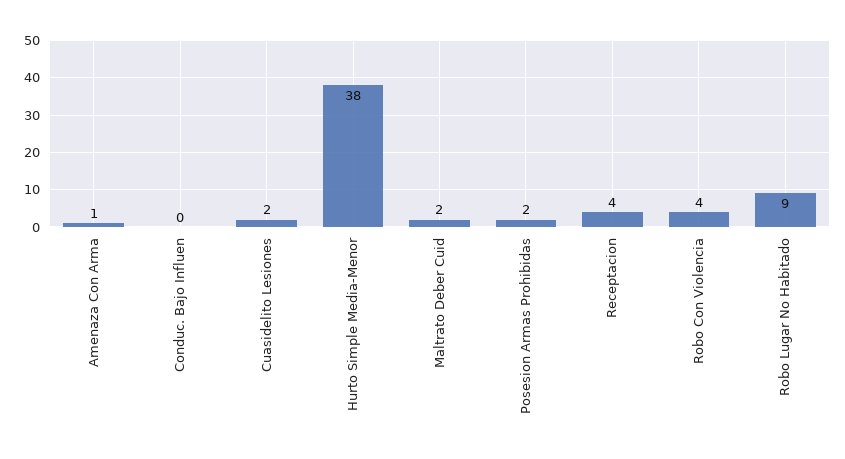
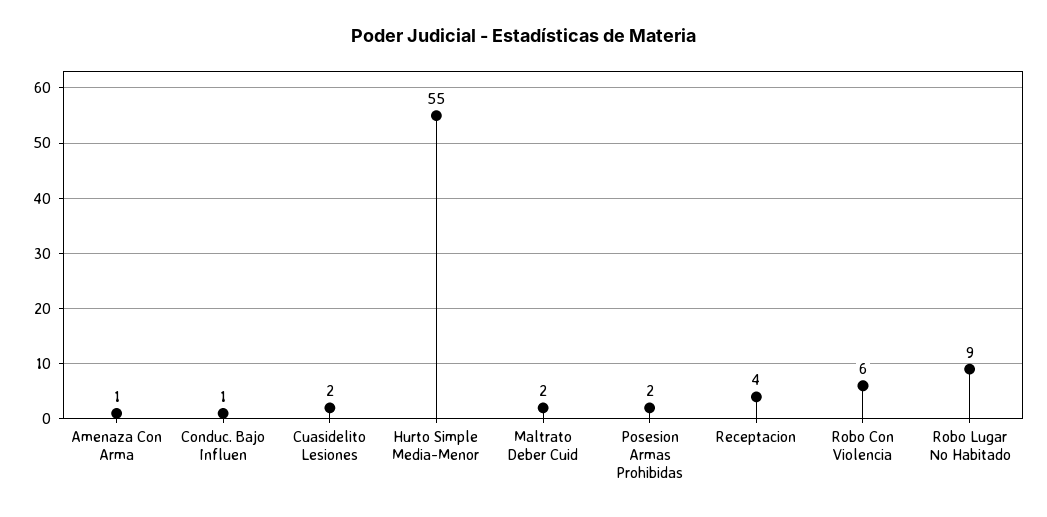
  {
    "Amenaza Con Arma": 1,
-   "Conduc. Bajo Influen": 0,
+   "Conduc. Bajo Influen": 1,
    "Cuasidelito Lesiones": 2,
-   "Hurto Simple Media-Menor": 38,
+   "Hurto Simple Media-Menor": 55,
    "Maltrato Deber Cuid": 2,
    "Posesion Armas Prohibidas": 2,
    "Receptacion": 4,
-   "Robo Con Violencia": 4,
+   "Robo Con Violencia": 6,
    "Robo Lugar No Habitado": 9
  }

